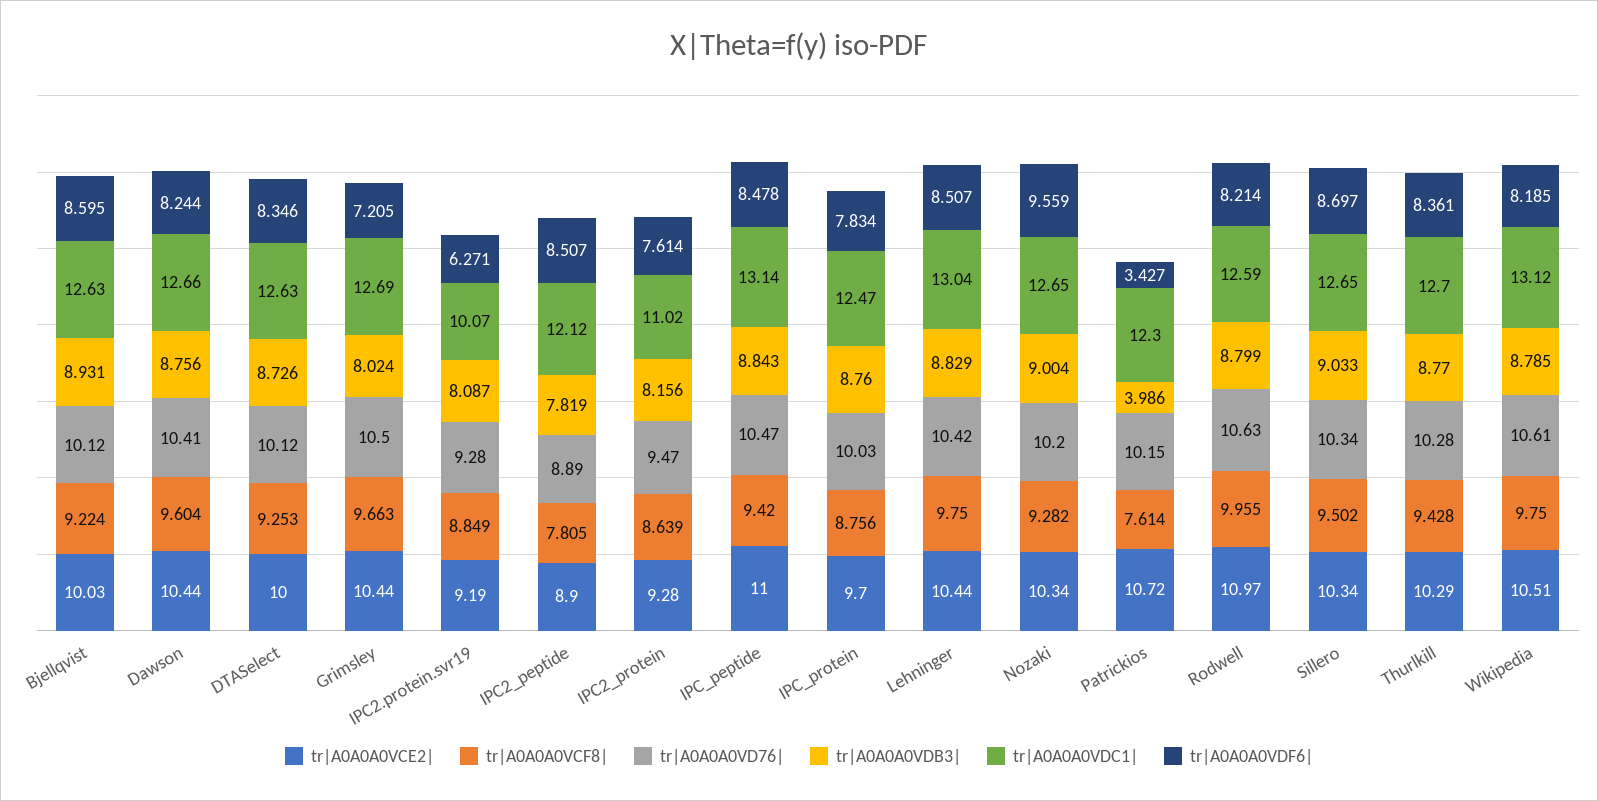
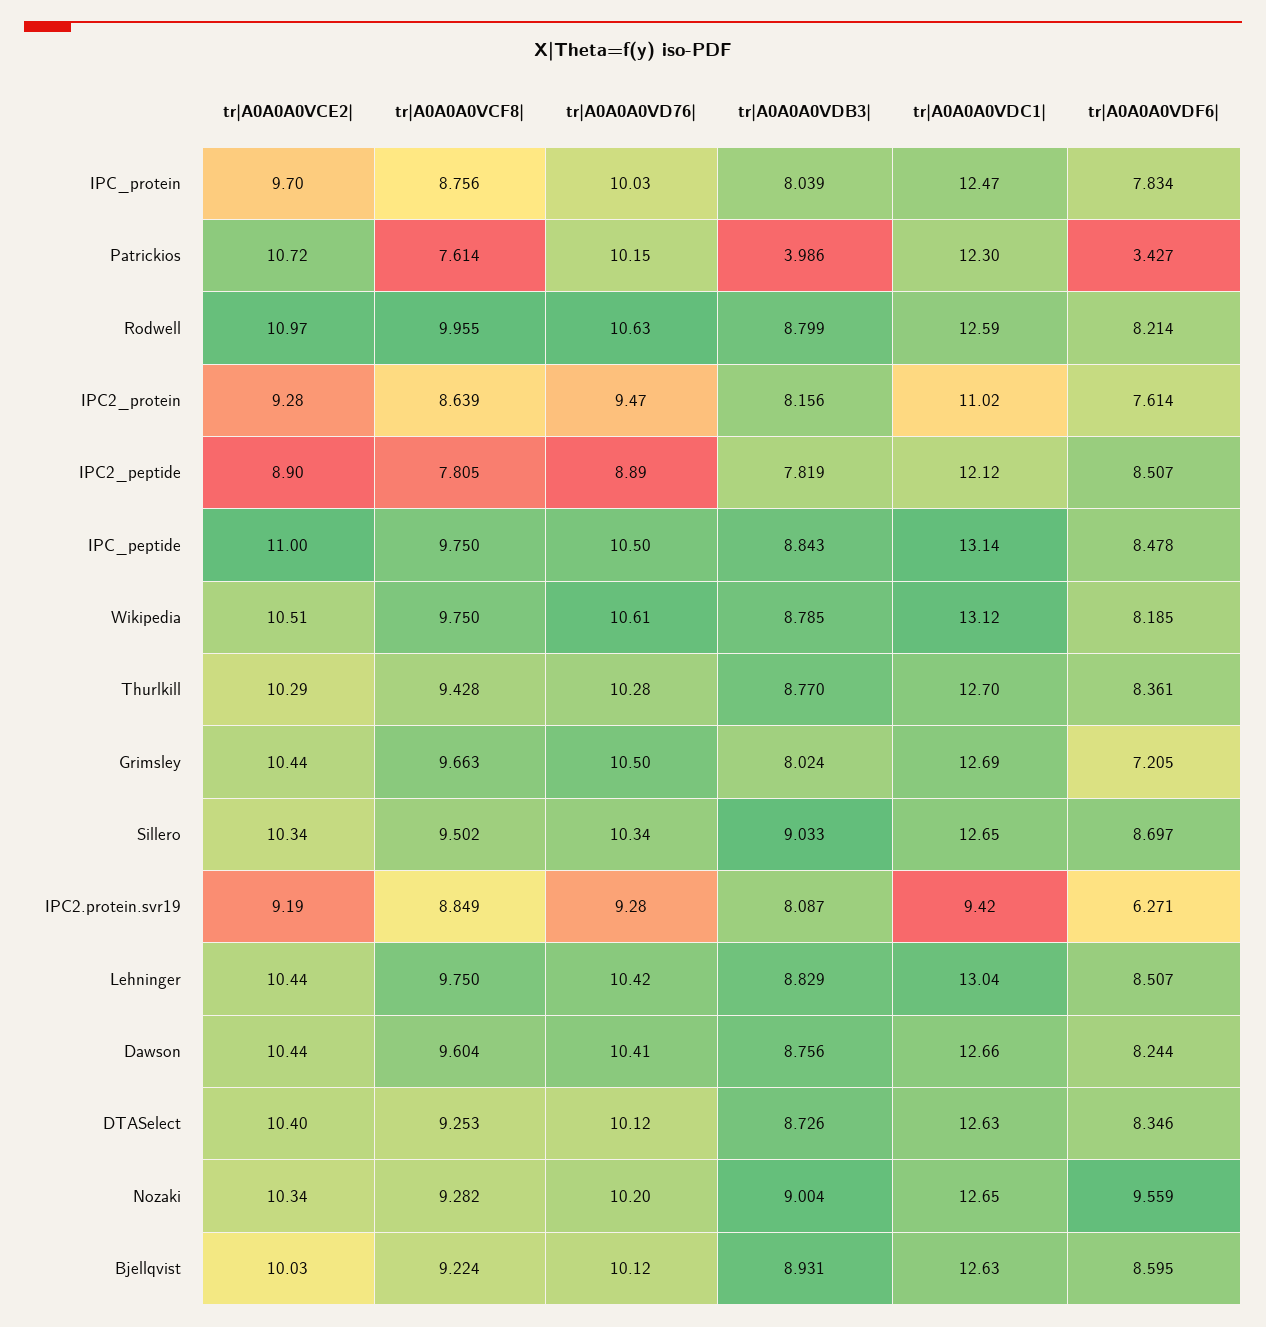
  {
    "tr|A0A0A0VCE2|": {
      "Bjellqvist": 10.03,
      "Dawson": 10.44,
-     "DTASelect": 10,
+     "DTASelect": 10.4,
      "Grimsley": 10.44,
      "IPC2.protein.svr19": 9.19,
      "IPC2_peptide": 8.9,
      "IPC2_protein": 9.28,
      "IPC_peptide": 11,
      "IPC_protein": 9.7,
      "Lehninger": 10.44,
      "Nozaki": 10.34,
      "Patrickios": 10.72,
      "Rodwell": 10.97,
      "Sillero": 10.34,
      "Thurlkill": 10.29,
      "Wikipedia": 10.51
    },
    "tr|A0A0A0VCF8|": {
      "Bjellqvist": 9.224,
      "Dawson": 9.604,
      "DTASelect": 9.253,
      "Grimsley": 9.663,
      "IPC2.protein.svr19": 8.849,
      "IPC2_peptide": 7.805,
      "IPC2_protein": 8.639,
-     "IPC_peptide": 9.42,
+     "IPC_peptide": 9.75,
      "IPC_protein": 8.756,
      "Lehninger": 9.75,
      "Nozaki": 9.282,
      "Patrickios": 7.614,
      "Rodwell": 9.955,
      "Sillero": 9.502,
      "Thurlkill": 9.428,
      "Wikipedia": 9.75
    },
    "tr|A0A0A0VD76|": {
      "Bjellqvist": 10.12,
      "Dawson": 10.41,
      "DTASelect": 10.12,
      "Grimsley": 10.5,
      "IPC2.protein.svr19": 9.28,
      "IPC2_peptide": 8.89,
      "IPC2_protein": 9.47,
-     "IPC_peptide": 10.47,
+     "IPC_peptide": 10.5,
      "IPC_protein": 10.03,
      "Lehninger": 10.42,
      "Nozaki": 10.2,
      "Patrickios": 10.15,
      "Rodwell": 10.63,
      "Sillero": 10.34,
      "Thurlkill": 10.28,
      "Wikipedia": 10.61
    },
    "tr|A0A0A0VDB3|": {
      "Bjellqvist": 8.931,
      "Dawson": 8.756,
      "DTASelect": 8.726,
      "Grimsley": 8.024,
      "IPC2.protein.svr19": 8.087,
      "IPC2_peptide": 7.819,
      "IPC2_protein": 8.156,
      "IPC_peptide": 8.843,
-     "IPC_protein": 8.76,
+     "IPC_protein": 8.039,
      "Lehninger": 8.829,
      "Nozaki": 9.004,
      "Patrickios": 3.986,
      "Rodwell": 8.799,
      "Sillero": 9.033,
      "Thurlkill": 8.77,
      "Wikipedia": 8.785
    },
    "tr|A0A0A0VDC1|": {
      "Bjellqvist": 12.63,
      "Dawson": 12.66,
      "DTASelect": 12.63,
      "Grimsley": 12.69,
-     "IPC2.protein.svr19": 10.07,
+     "IPC2.protein.svr19": 9.42,
      "IPC2_peptide": 12.12,
      "IPC2_protein": 11.02,
      "IPC_peptide": 13.14,
      "IPC_protein": 12.47,
      "Lehninger": 13.04,
      "Nozaki": 12.65,
      "Patrickios": 12.3,
      "Rodwell": 12.59,
      "Sillero": 12.65,
      "Thurlkill": 12.7,
      "Wikipedia": 13.12
    },
    "tr|A0A0A0VDF6|": {
      "Bjellqvist": 8.595,
      "Dawson": 8.244,
      "DTASelect": 8.346,
      "Grimsley": 7.205,
      "IPC2.protein.svr19": 6.271,
      "IPC2_peptide": 8.507,
      "IPC2_protein": 7.614,
      "IPC_peptide": 8.478,
      "IPC_protein": 7.834,
      "Lehninger": 8.507,
      "Nozaki": 9.559,
      "Patrickios": 3.427,
      "Rodwell": 8.214,
      "Sillero": 8.697,
      "Thurlkill": 8.361,
      "Wikipedia": 8.185
    }
  }

